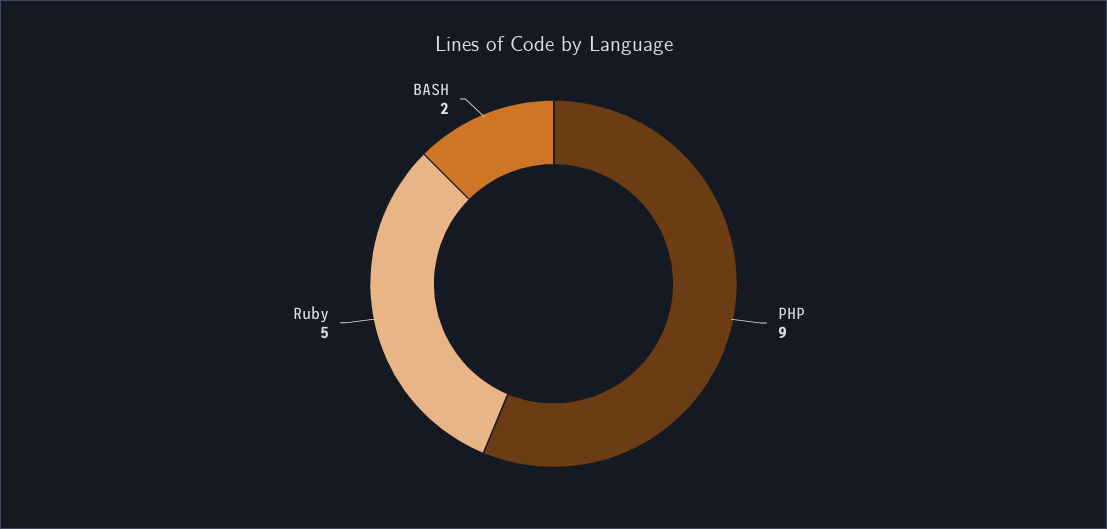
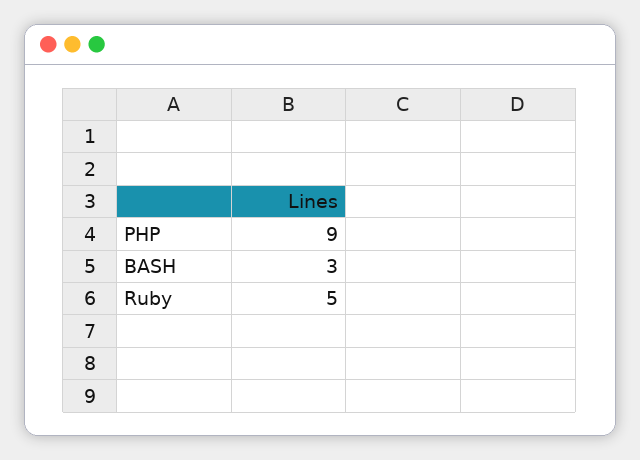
  {
    "PHP": 9,
    "Ruby": 5,
-   "BASH": 2
+   "BASH": 3
  }

